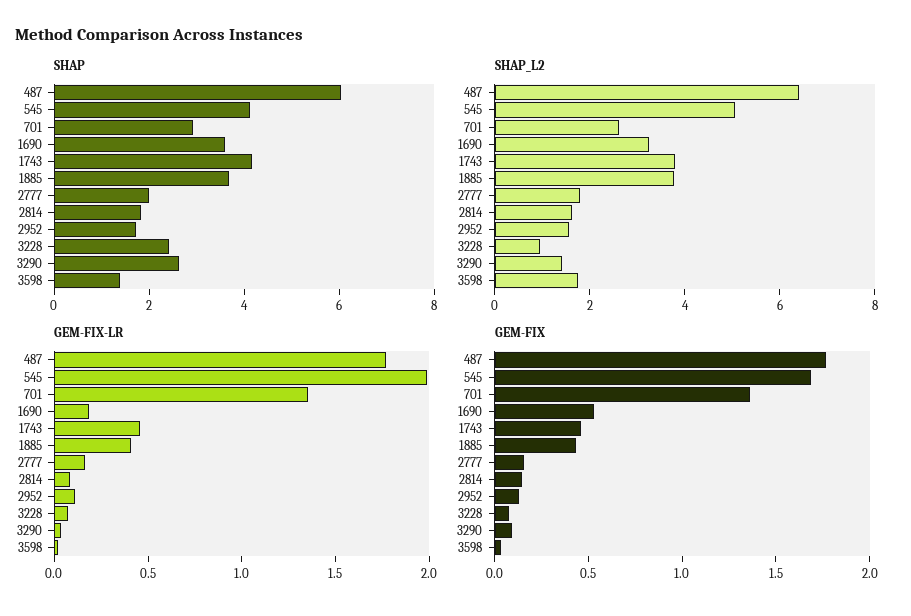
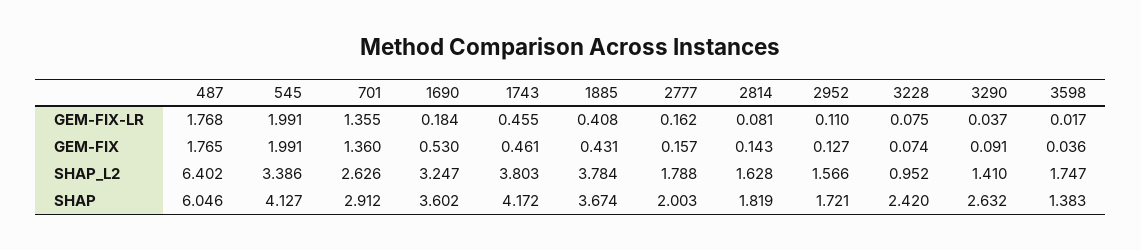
  {
    "SHAP": {
      "487": 6.046,
      "545": 4.127,
      "701": 2.912,
      "1690": 3.602,
      "1743": 4.172,
      "1885": 3.674,
      "2777": 2.003,
      "2814": 1.819,
      "2952": 1.721,
      "3228": 2.42,
      "3290": 2.632,
      "3598": 1.383
    },
    "SHAP_L2": {
      "487": 6.402,
-     "545": 5,
+     "545": 3.386,
      "701": 2.626,
      "1690": 3.247,
      "1743": 3.803,
      "1885": 3.784,
      "2777": 1.788,
      "2814": 1.628,
      "2952": 1.566,
      "3228": 0.952,
      "3290": 1.41,
      "3598": 1.747
    },
    "GEM-FIX-LR": {
      "487": 1.768,
      "545": 1.991,
      "701": 1.355,
      "1690": 0.184,
      "1743": 0.455,
      "1885": 0.408,
      "2777": 0.162,
      "2814": 0.081,
      "2952": 0.11,
      "3228": 0.075,
      "3290": 0.037,
      "3598": 0.017
    },
    "GEM-FIX": {
      "487": 1.765,
-     "545": 1.7,
+     "545": 1.991,
      "701": 1.36,
      "1690": 0.53,
      "1743": 0.461,
      "1885": 0.431,
      "2777": 0.157,
      "2814": 0.143,
      "2952": 0.127,
      "3228": 0.074,
      "3290": 0.091,
      "3598": 0.036
    }
  }

